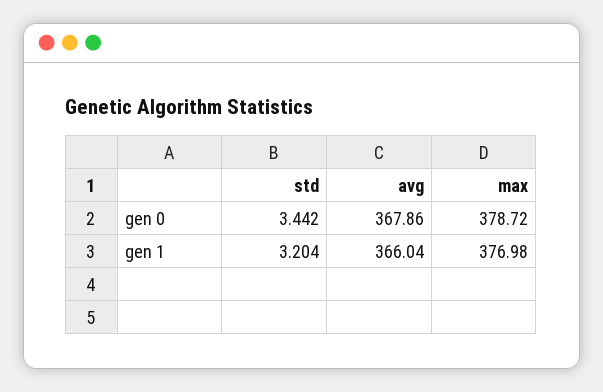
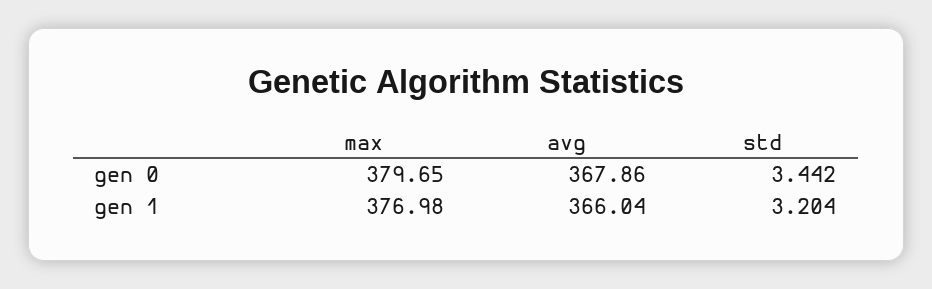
  {
    "std": {
      "gen 0": 3.442,
      "gen 1": 3.204
    },
    "avg": {
      "gen 0": 367.86,
      "gen 1": 366.04
    },
    "max": {
-     "gen 0": 378.72,
+     "gen 0": 379.65,
      "gen 1": 376.98
    }
  }

